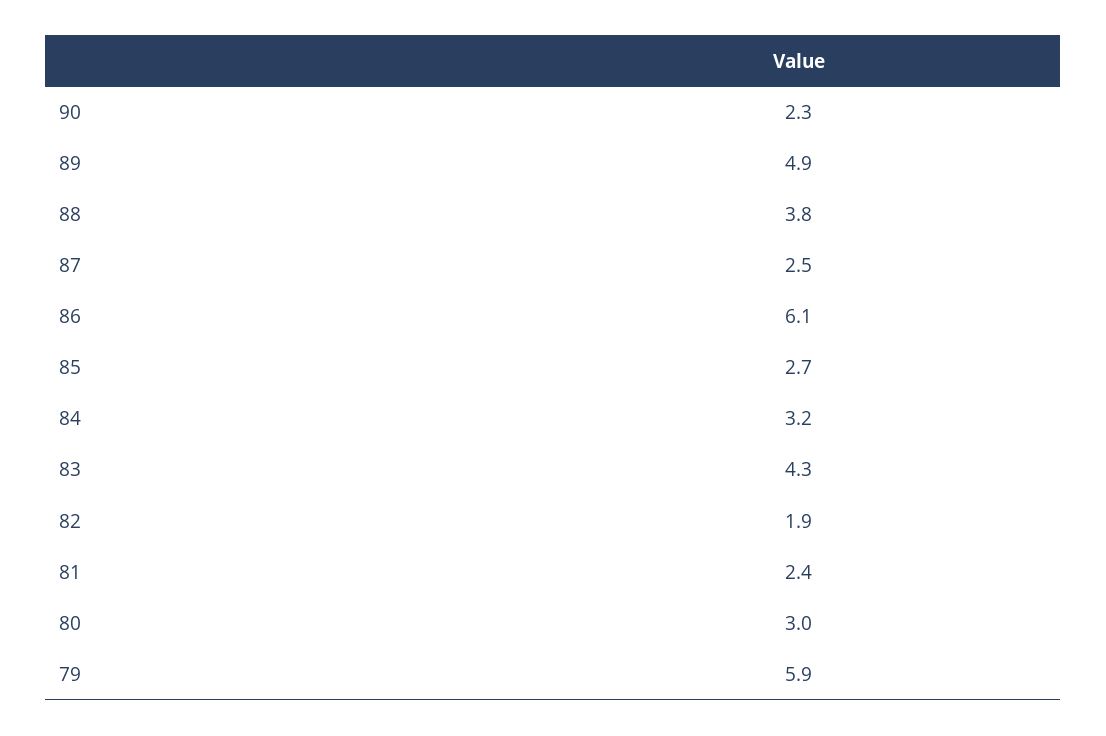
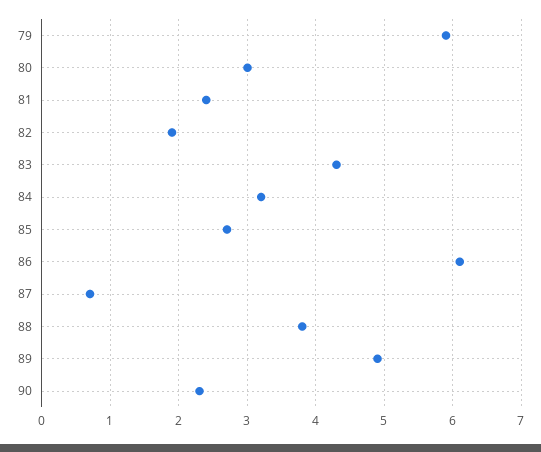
  {
    "90": 2.3,
    "89": 4.9,
    "88": 3.8,
-   "87": 2.5,
+   "87": 0.7,
    "86": 6.1,
    "85": 2.7,
    "84": 3.2,
    "83": 4.3,
    "82": 1.9,
    "81": 2.4,
    "80": 3,
    "79": 5.9
  }

